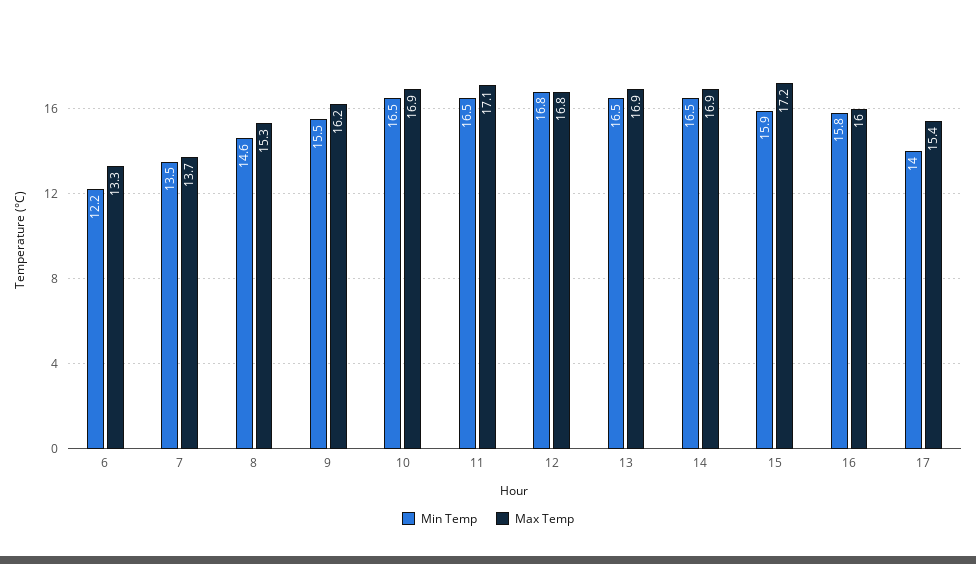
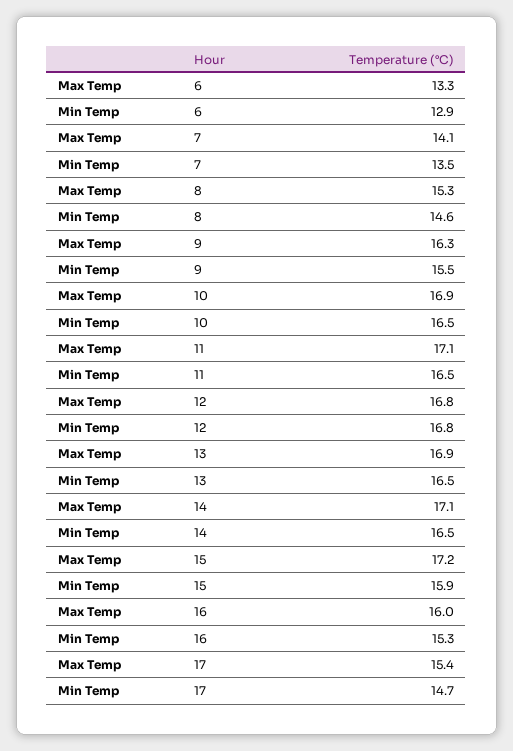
  {
    "Min Temp": {
-     "6": 12.2,
+     "6": 12.9,
      "7": 13.5,
      "8": 14.6,
      "9": 15.5,
      "10": 16.5,
      "11": 16.5,
      "12": 16.8,
      "13": 16.5,
      "14": 16.5,
      "15": 15.9,
-     "16": 15.8,
+     "16": 15.3,
-     "17": 14
+     "17": 14.7
    },
    "Max Temp": {
      "6": 13.3,
-     "7": 13.7,
+     "7": 14.1,
      "8": 15.3,
-     "9": 16.2,
+     "9": 16.3,
      "10": 16.9,
      "11": 17.1,
      "12": 16.8,
      "13": 16.9,
-     "14": 16.9,
+     "14": 17.1,
      "15": 17.2,
      "16": 16,
      "17": 15.4
    }
  }

